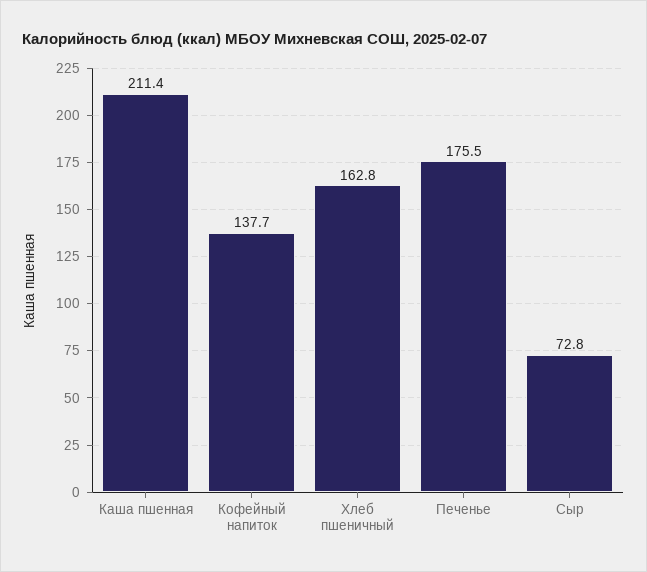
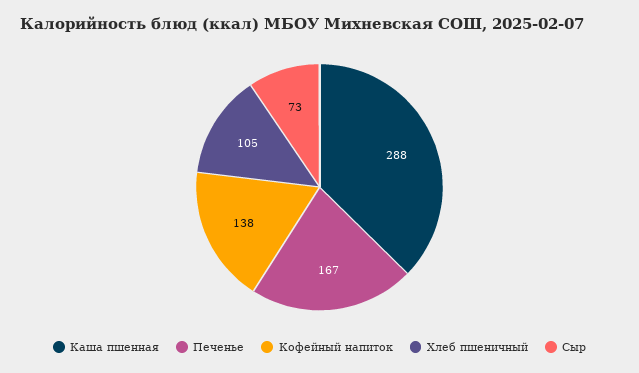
  {
-   "Каша пшенная": 211.4,
+   "Каша пшенная": 288,
    "Кофейный напиток": 137.7,
-   "Хлеб пшеничный": 162.8,
+   "Хлеб пшеничный": 105,
-   "Печенье": 175.5,
+   "Печенье": 167,
    "Сыр": 72.8
  }

